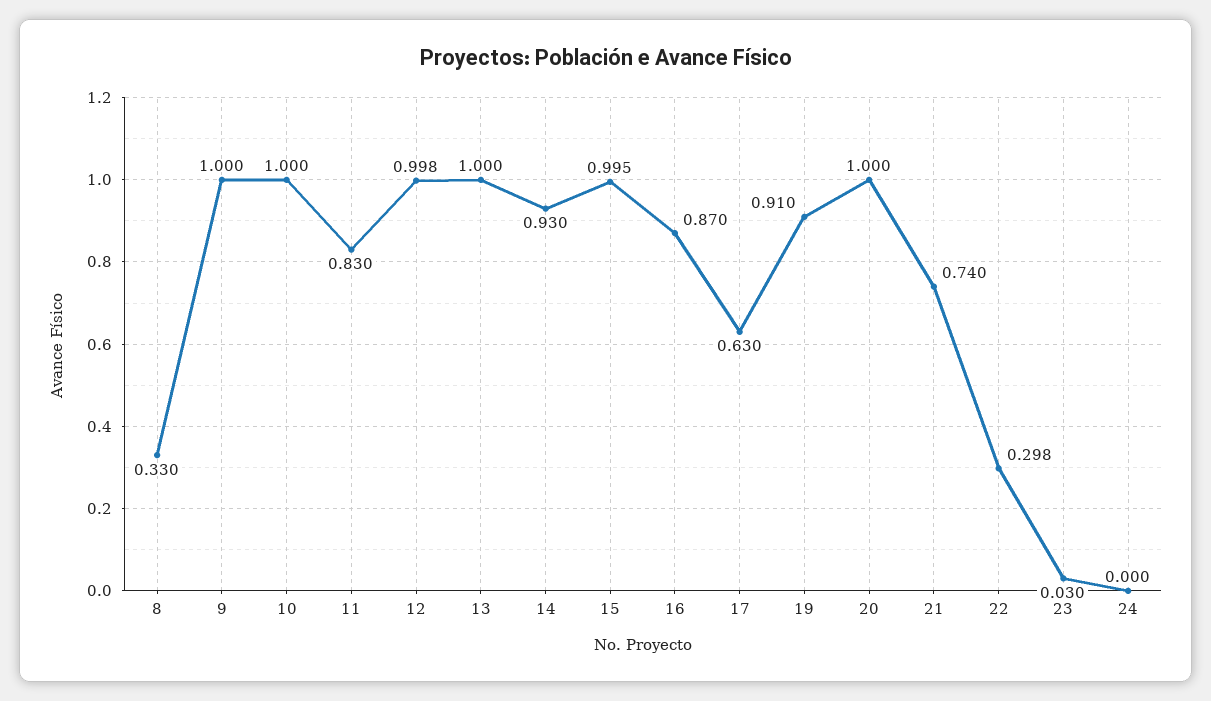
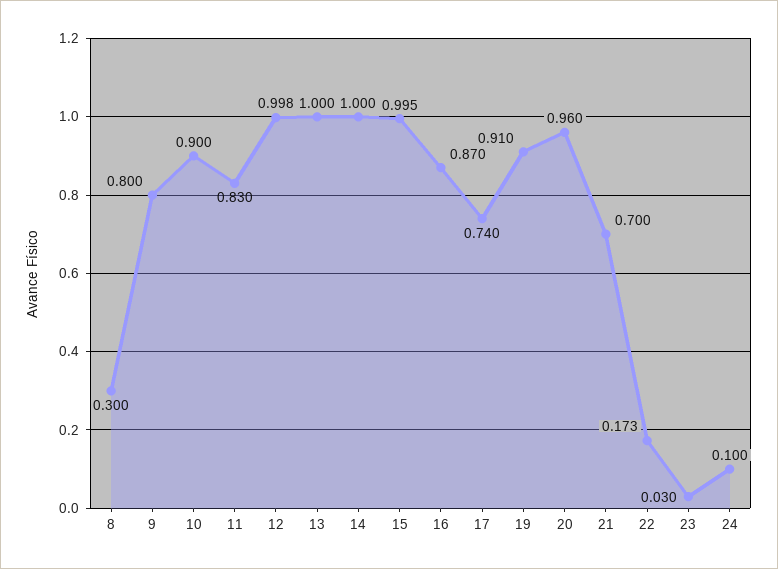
  {
-   "8": 0.33,
+   "8": 0.3,
-   "9": 1,
+   "9": 0.8,
-   "10": 1,
+   "10": 0.9,
    "11": 0.83,
    "12": 0.998,
    "13": 1,
-   "14": 0.93,
+   "14": 1,
    "15": 0.995,
    "16": 0.87,
-   "17": 0.63,
+   "17": 0.74,
    "19": 0.91,
-   "20": 1,
+   "20": 0.96,
-   "21": 0.74,
+   "21": 0.7,
-   "22": 0.298,
+   "22": 0.173,
    "23": 0.03,
-   "24": 0
+   "24": 0.1
  }

